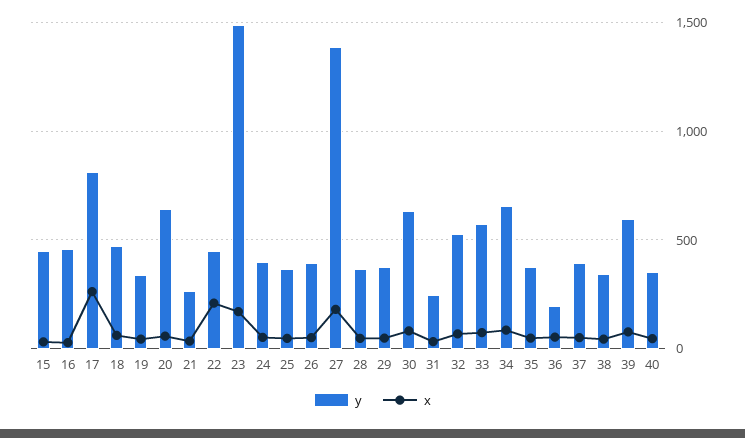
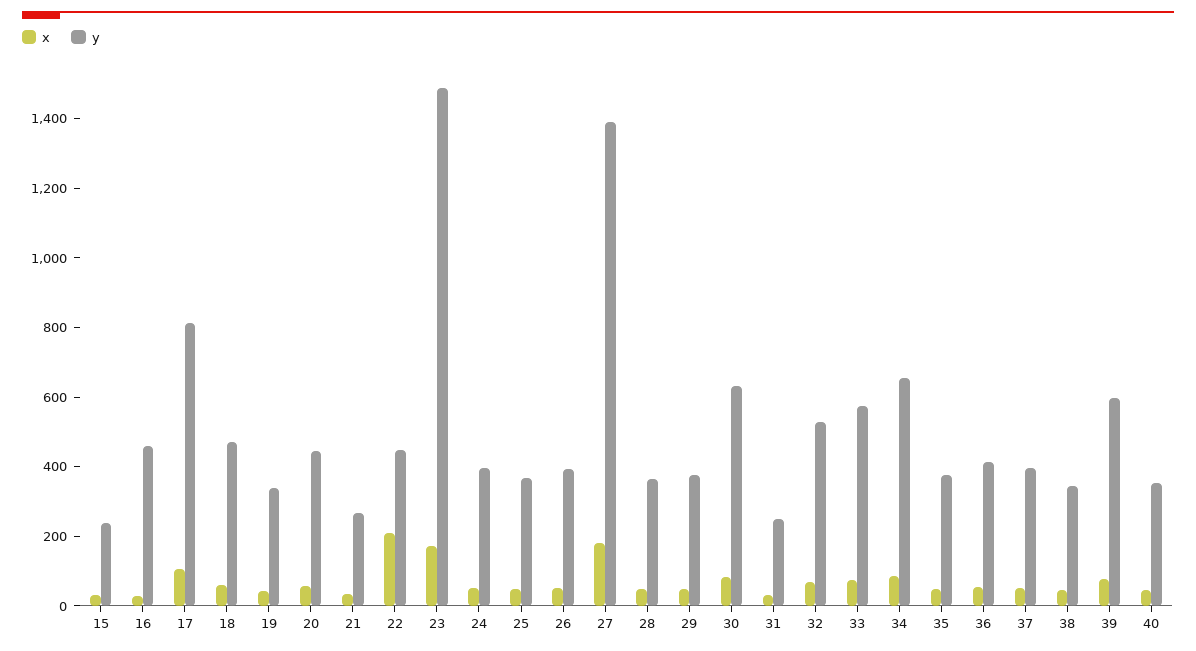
  {
    "y": {
-     "15": 450,
+     "15": 250,
      "16": 450,
      "17": 800,
      "18": 450,
      "19": 350,
-     "20": 650,
+     "20": 450,
      "21": 250,
      "22": 450,
      "23": 1500,
      "24": 400,
      "25": 350,
      "26": 400,
      "27": 1400,
      "28": 350,
      "29": 400,
      "30": 650,
      "31": 250,
      "32": 550,
      "33": 550,
      "34": 650,
      "35": 400,
-     "36": 200,
+     "36": 400,
      "37": 400,
      "38": 350,
      "39": 600,
      "40": 350
    },
    "x": {
      "15": 50,
      "16": 50,
-     "17": 250,
+     "17": 100,
      "18": 50,
      "19": 50,
      "20": 50,
      "21": 50,
      "22": 200,
      "23": 150,
      "24": 50,
      "25": 50,
      "26": 50,
      "27": 200,
      "28": 50,
      "29": 50,
      "30": 100,
      "31": 50,
      "32": 50,
      "33": 50,
      "34": 100,
      "35": 50,
      "36": 50,
      "37": 50,
      "38": 50,
      "39": 100,
      "40": 50
    }
  }

